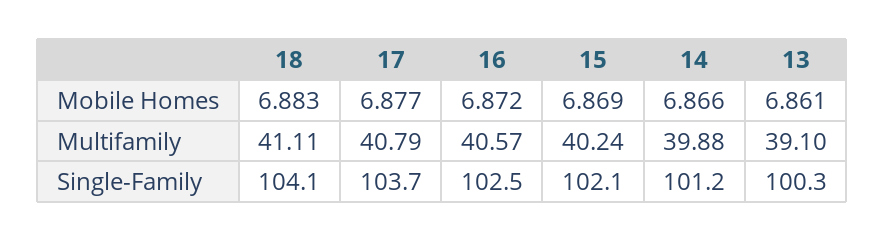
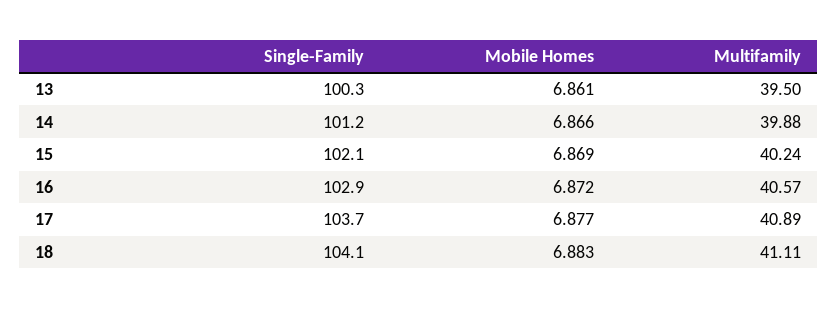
  {
    "18": {
      "Mobile Homes": 6.883,
      "Multifamily": 41.11,
      "Single-Family": 104.1
    },
    "17": {
      "Mobile Homes": 6.877,
-     "Multifamily": 40.79,
+     "Multifamily": 40.89,
      "Single-Family": 103.7
    },
    "16": {
      "Mobile Homes": 6.872,
      "Multifamily": 40.57,
-     "Single-Family": 102.5
+     "Single-Family": 102.9
    },
    "15": {
      "Mobile Homes": 6.869,
      "Multifamily": 40.24,
      "Single-Family": 102.1
    },
    "14": {
      "Mobile Homes": 6.866,
      "Multifamily": 39.88,
      "Single-Family": 101.2
    },
    "13": {
      "Mobile Homes": 6.861,
-     "Multifamily": 39.1,
+     "Multifamily": 39.5,
      "Single-Family": 100.3
    }
  }

